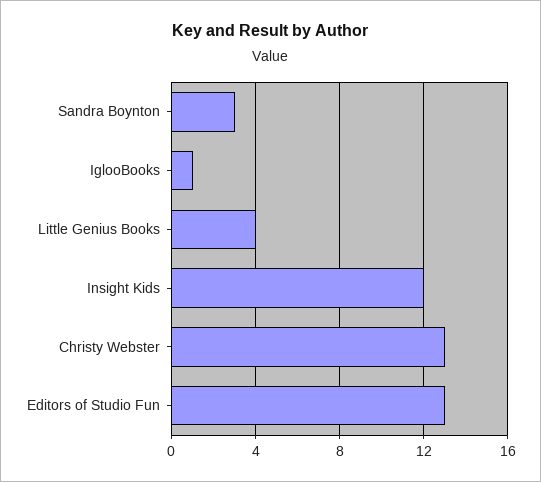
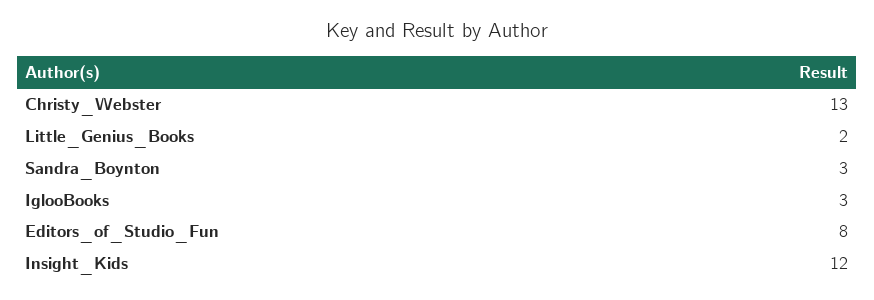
  {
    "Sandra Boynton": 3,
-   "IglooBooks": 1,
+   "IglooBooks": 3,
-   "Little Genius Books": 4,
+   "Little Genius Books": 2,
    "Insight Kids": 12,
    "Christy Webster": 13,
-   "Editors of Studio Fun": 13
+   "Editors of Studio Fun": 8
  }

